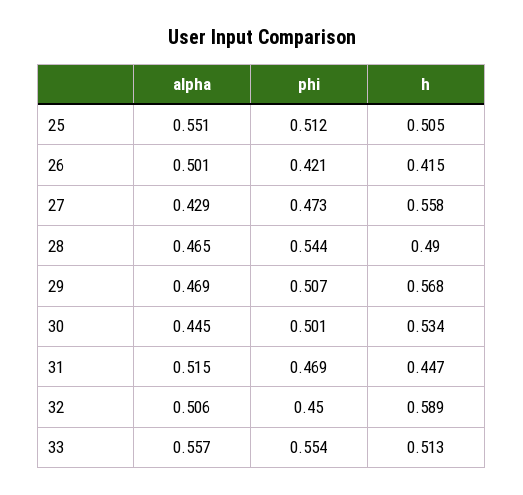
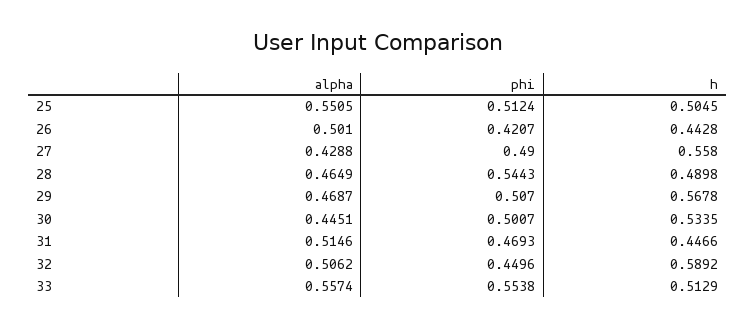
  {
    "alpha": {
      "25": 0.5505,
      "26": 0.501,
      "27": 0.4288,
      "28": 0.4649,
      "29": 0.4687,
      "30": 0.4451,
      "31": 0.5146,
      "32": 0.5062,
      "33": 0.5574
    },
    "phi": {
      "25": 0.5124,
      "26": 0.4207,
-     "27": 0.473,
+     "27": 0.49,
      "28": 0.5443,
      "29": 0.507,
      "30": 0.5007,
      "31": 0.4693,
      "32": 0.4496,
      "33": 0.5538
    },
    "h": {
      "25": 0.5045,
-     "26": 0.415,
+     "26": 0.4428,
      "27": 0.558,
      "28": 0.4898,
      "29": 0.5678,
      "30": 0.5335,
      "31": 0.4466,
      "32": 0.5892,
      "33": 0.5129
    }
  }

